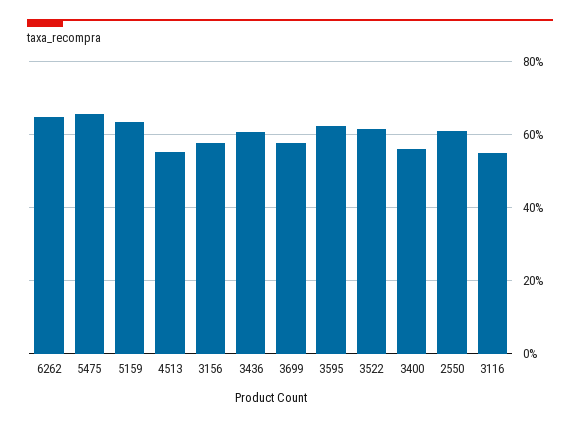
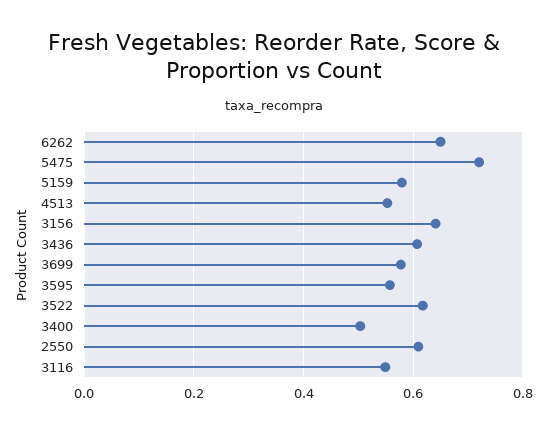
  {
    "6262": 0.64,
-   "5475": 0.66,
+   "5475": 0.72,
-   "5159": 0.64,
+   "5159": 0.58,
    "4513": 0.56,
-   "3156": 0.58,
+   "3156": 0.64,
    "3436": 0.6,
    "3699": 0.58,
-   "3595": 0.62,
+   "3595": 0.56,
    "3522": 0.62,
-   "3400": 0.56,
+   "3400": 0.5,
    "2550": 0.6,
    "3116": 0.54
  }

